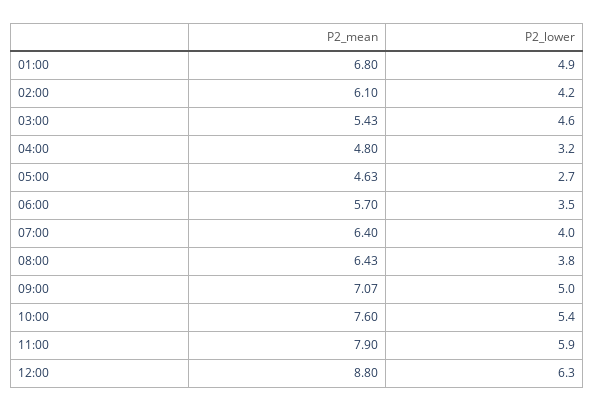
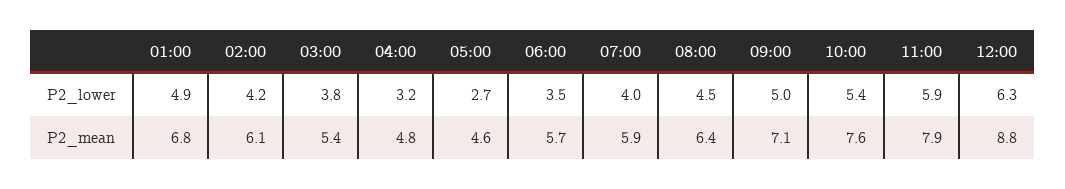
  {
    "P2_mean": {
      "01:00": 6.8,
      "02:00": 6.1,
      "03:00": 5.43,
      "04:00": 4.8,
      "05:00": 4.63,
      "06:00": 5.7,
-     "07:00": 6.4,
+     "07:00": 5.9,
      "08:00": 6.43,
      "09:00": 7.07,
      "10:00": 7.6,
      "11:00": 7.9,
      "12:00": 8.8
    },
    "P2_lower": {
      "01:00": 4.9,
      "02:00": 4.2,
-     "03:00": 4.6,
+     "03:00": 3.8,
      "04:00": 3.2,
      "05:00": 2.7,
      "06:00": 3.5,
      "07:00": 4,
-     "08:00": 3.8,
+     "08:00": 4.5,
      "09:00": 5,
      "10:00": 5.4,
      "11:00": 5.9,
      "12:00": 6.3
    }
  }

